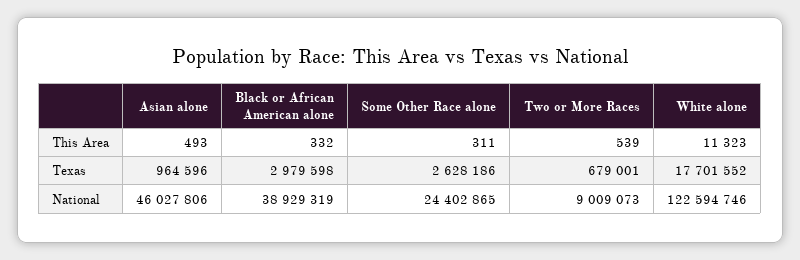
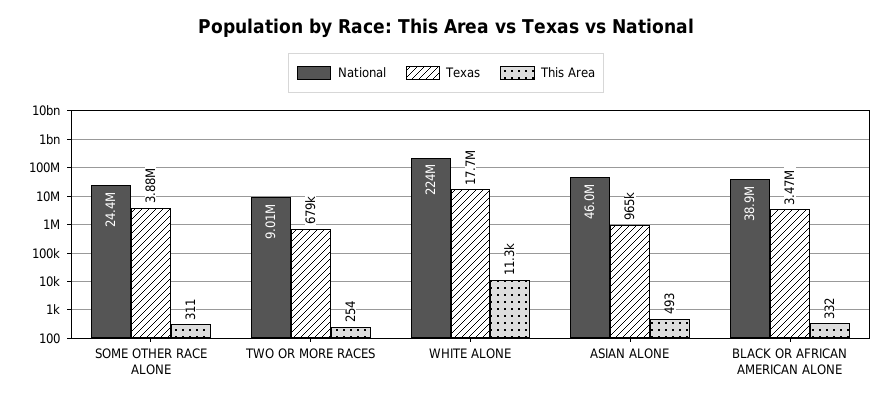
  {
    "This Area": {
      "Asian alone": 493,
      "Black or African American alone": 332,
      "Some Other Race alone": 311,
-     "Two or More Races": 539,
+     "Two or More Races": 254,
      "White alone": 11323
    },
    "Texas": {
      "Asian alone": 964596,
-     "Black or African American alone": 2979598,
+     "Black or African American alone": 3470000,
-     "Some Other Race alone": 2628186,
+     "Some Other Race alone": 3880000,
      "Two or More Races": 679001,
      "White alone": 17701552
    },
    "National": {
      "Asian alone": 46027806,
      "Black or African American alone": 38929319,
      "Some Other Race alone": 24402865,
      "Two or More Races": 9009073,
-     "White alone": 122594746
+     "White alone": 224000000
    }
  }

